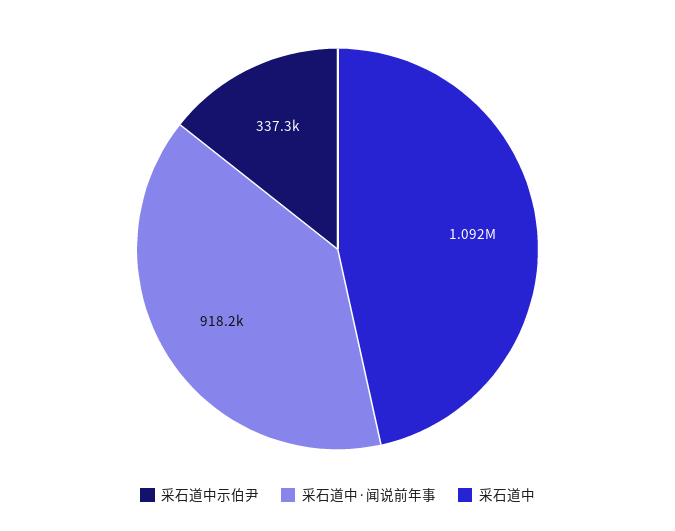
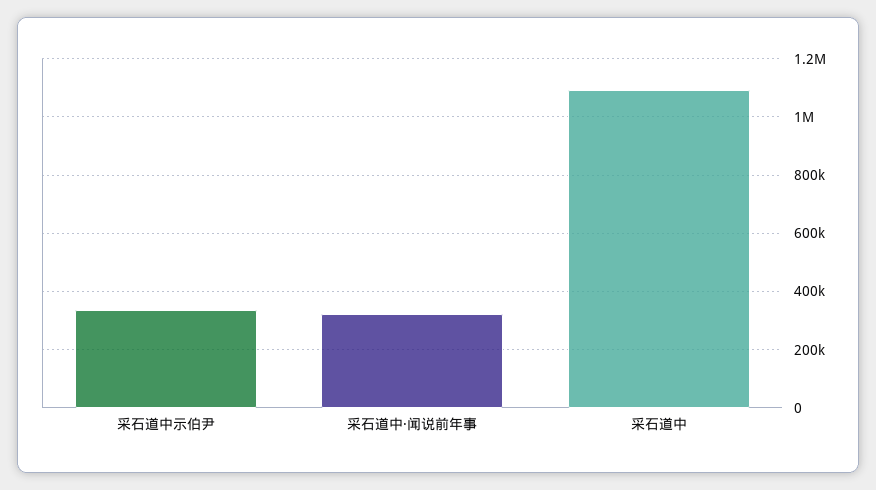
  {
    "采石道中示伯尹": 337300,
-   "采石道中·闻说前年事": 918200,
+   "采石道中·闻说前年事": 325000,
    "采石道中": 1092000
  }

